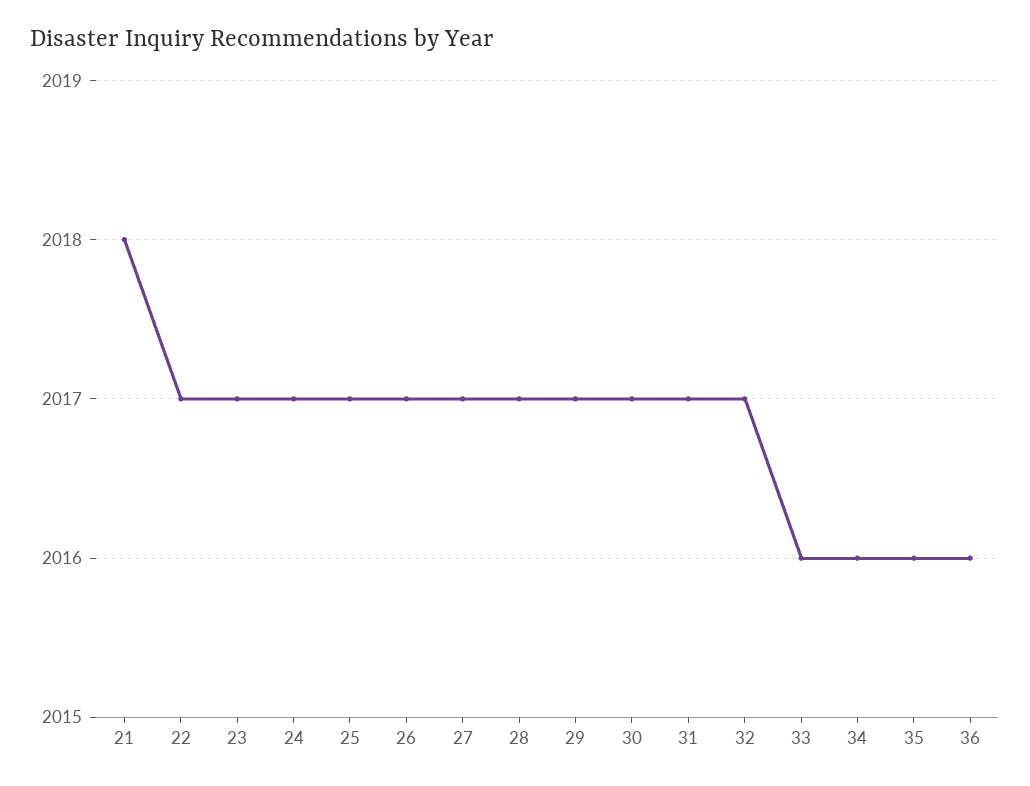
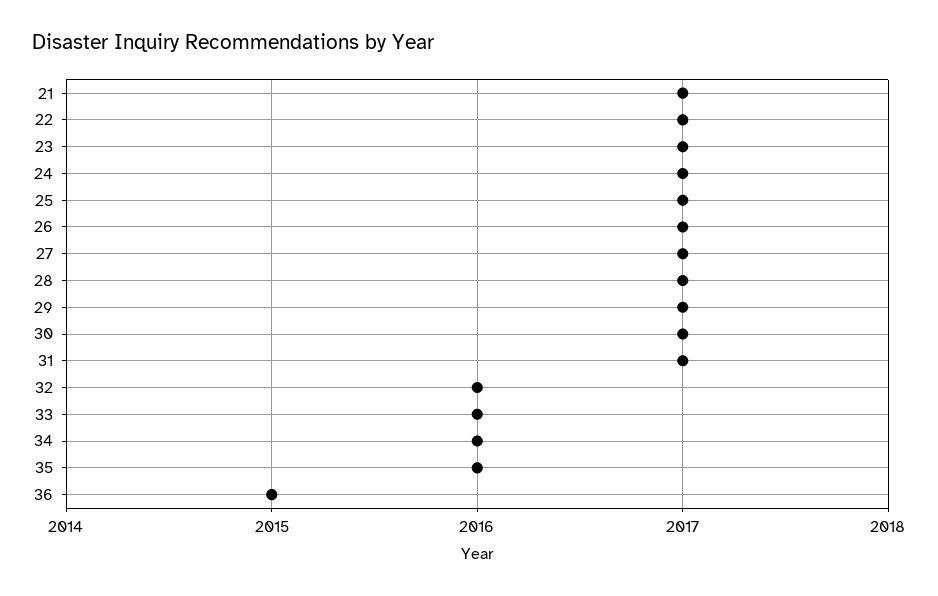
  {
-   "21": 2018,
+   "21": 2017,
    "22": 2017,
    "23": 2017,
    "24": 2017,
    "25": 2017,
    "26": 2017,
    "27": 2017,
    "28": 2017,
    "29": 2017,
    "30": 2017,
    "31": 2017,
-   "32": 2017,
+   "32": 2016,
    "33": 2016,
    "34": 2016,
    "35": 2016,
-   "36": 2016
+   "36": 2015
  }

